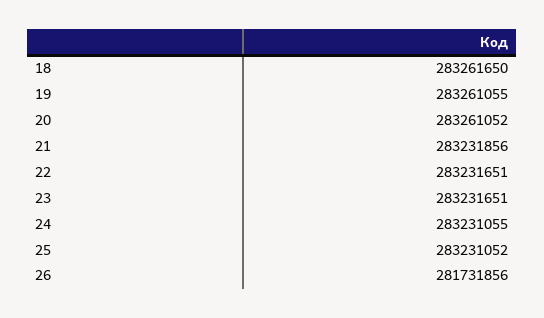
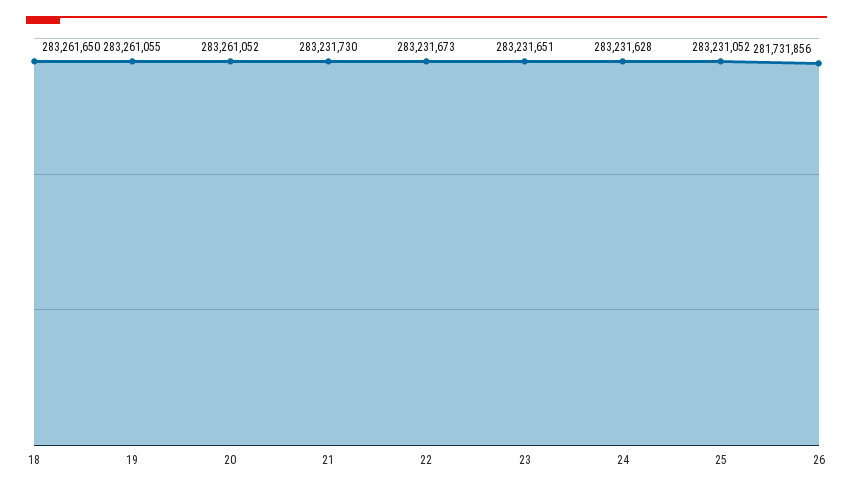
  {
    "18": 283261650,
    "19": 283261055,
    "20": 283261052,
-   "21": 283231856,
+   "21": 283231730,
-   "22": 283231651,
+   "22": 283231673,
    "23": 283231651,
-   "24": 283231055,
+   "24": 283231628,
    "25": 283231052,
    "26": 281731856
  }

